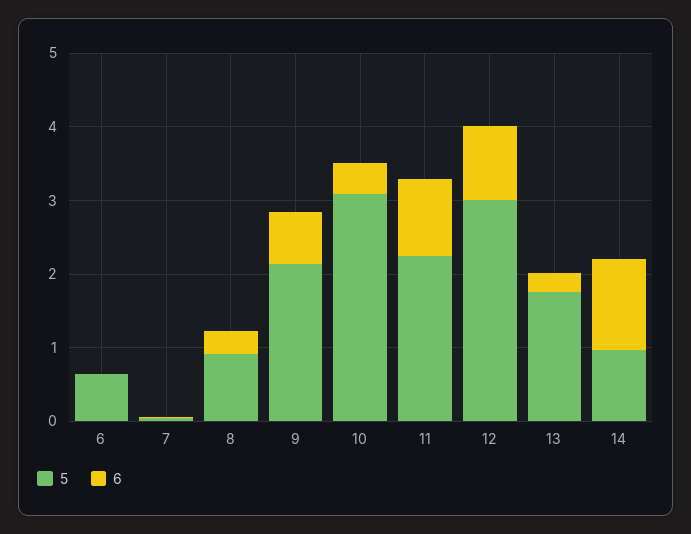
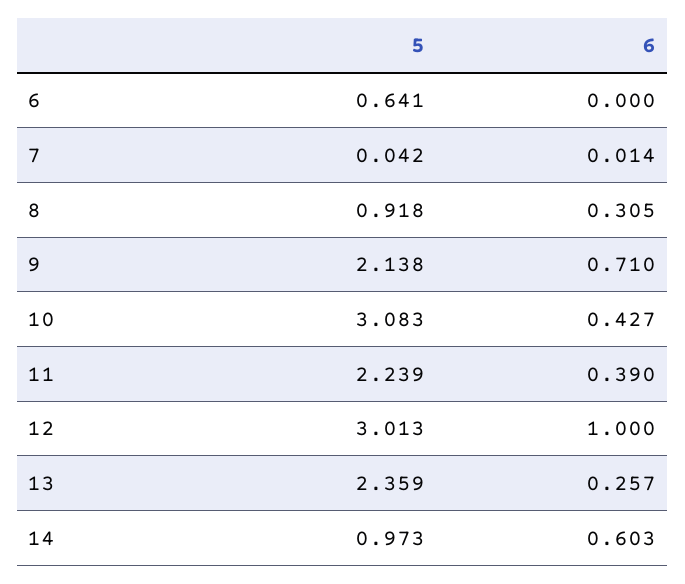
  {
    "5": {
      "6": 0.641,
      "7": 0.042,
      "8": 0.918,
      "9": 2.138,
      "10": 3.083,
      "11": 2.239,
      "12": 3.013,
-     "13": 1.8,
+     "13": 2.359,
      "14": 0.973
    },
    "6": {
      "6": 0,
      "7": 0.014,
      "8": 0.305,
      "9": 0.71,
      "10": 0.427,
-     "11": 1,
+     "11": 0.39,
      "12": 1,
      "13": 0.257,
-     "14": 1.2
+     "14": 0.603
    }
  }

